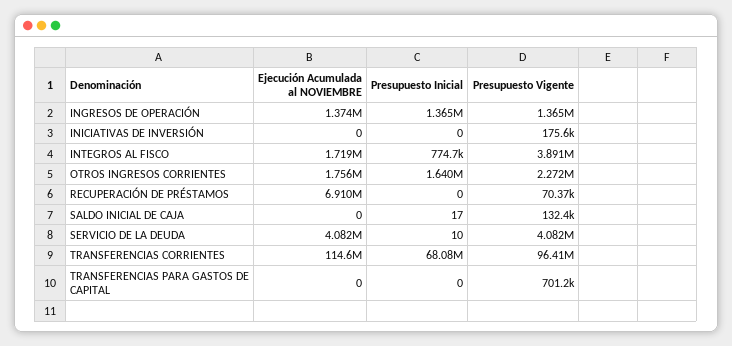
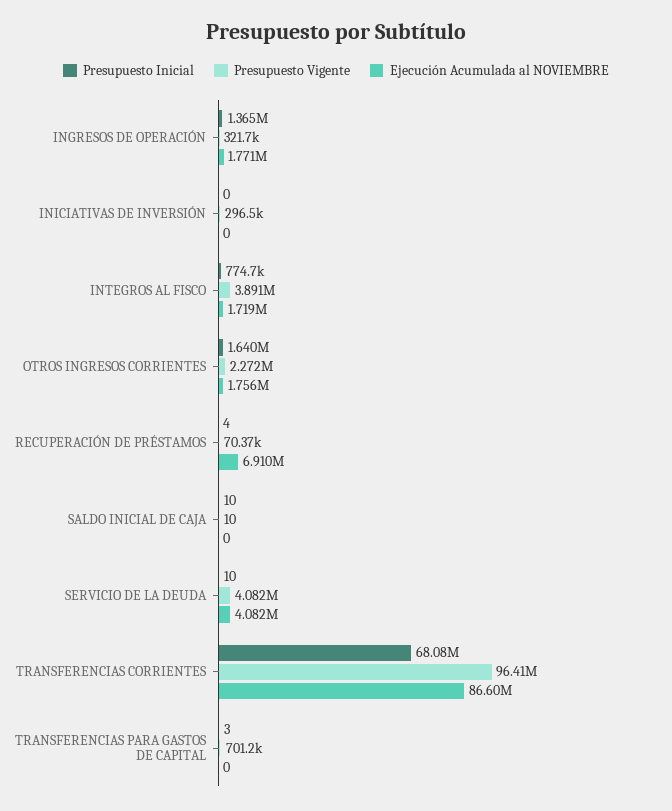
  {
    "Ejecución Acumulada al NOVIEMBRE": {
-     "INGRESOS DE OPERACIÓN": 1374000,
+     "INGRESOS DE OPERACIÓN": 1771000,
      "INICIATIVAS DE INVERSIÓN": 0,
      "INTEGROS AL FISCO": 1719000,
      "OTROS INGRESOS CORRIENTES": 1756000,
      "RECUPERACIÓN DE PRÉSTAMOS": 6910000,
      "SALDO INICIAL DE CAJA": 0,
      "SERVICIO DE LA DEUDA": 4082000,
-     "TRANSFERENCIAS CORRIENTES": 114600000,
+     "TRANSFERENCIAS CORRIENTES": 86600000,
      "TRANSFERENCIAS PARA GASTOS DE CAPITAL": 0
    },
    "Presupuesto Inicial": {
      "INGRESOS DE OPERACIÓN": 1365000,
      "INICIATIVAS DE INVERSIÓN": 0,
      "INTEGROS AL FISCO": 774700,
      "OTROS INGRESOS CORRIENTES": 1640000,
-     "RECUPERACIÓN DE PRÉSTAMOS": 0,
+     "RECUPERACIÓN DE PRÉSTAMOS": 4,
-     "SALDO INICIAL DE CAJA": 17,
+     "SALDO INICIAL DE CAJA": 10,
      "SERVICIO DE LA DEUDA": 10,
      "TRANSFERENCIAS CORRIENTES": 68080000,
-     "TRANSFERENCIAS PARA GASTOS DE CAPITAL": 0
+     "TRANSFERENCIAS PARA GASTOS DE CAPITAL": 3
    },
    "Presupuesto Vigente": {
-     "INGRESOS DE OPERACIÓN": 1365000,
+     "INGRESOS DE OPERACIÓN": 321700,
-     "INICIATIVAS DE INVERSIÓN": 175600,
+     "INICIATIVAS DE INVERSIÓN": 296500,
      "INTEGROS AL FISCO": 3891000,
      "OTROS INGRESOS CORRIENTES": 2272000,
      "RECUPERACIÓN DE PRÉSTAMOS": 70370,
-     "SALDO INICIAL DE CAJA": 132400,
+     "SALDO INICIAL DE CAJA": 10,
      "SERVICIO DE LA DEUDA": 4082000,
      "TRANSFERENCIAS CORRIENTES": 96410000,
      "TRANSFERENCIAS PARA GASTOS DE CAPITAL": 701200
    }
  }

